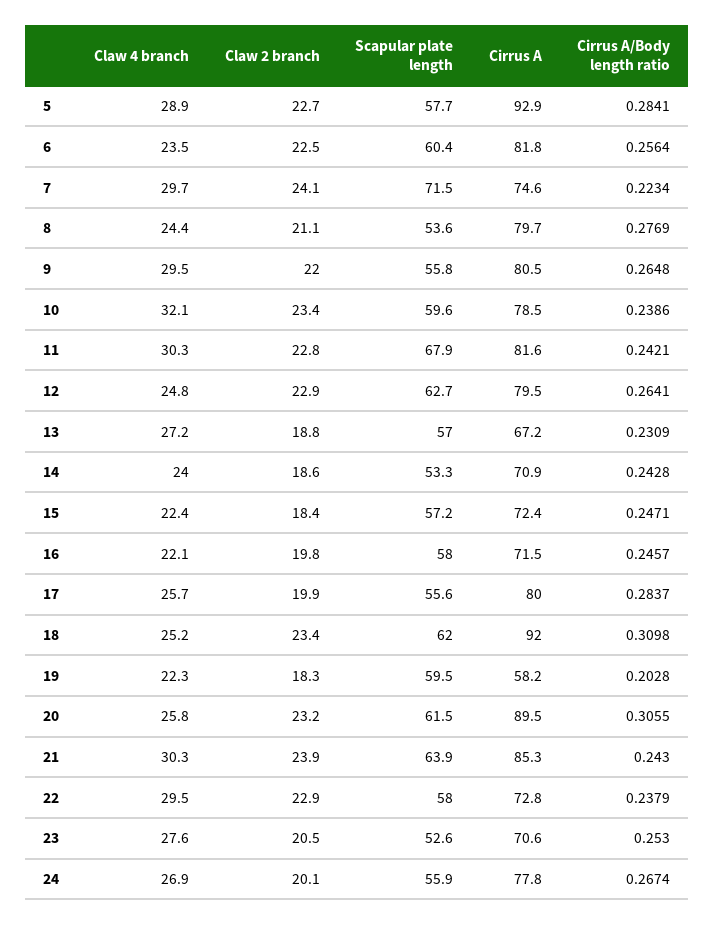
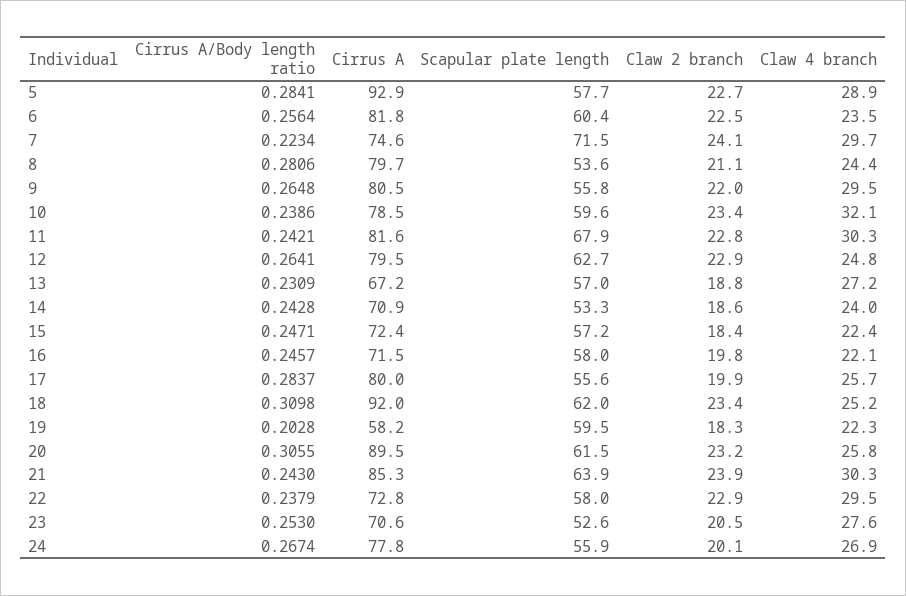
  {
    "Claw 4 branch": {
      "5": 28.9,
      "6": 23.5,
      "7": 29.7,
      "8": 24.4,
      "9": 29.5,
      "10": 32.1,
      "11": 30.3,
      "12": 24.8,
      "13": 27.2,
      "14": 24,
      "15": 22.4,
      "16": 22.1,
      "17": 25.7,
      "18": 25.2,
      "19": 22.3,
      "20": 25.8,
      "21": 30.3,
      "22": 29.5,
      "23": 27.6,
      "24": 26.9
    },
    "Claw 2 branch": {
      "5": 22.7,
      "6": 22.5,
      "7": 24.1,
      "8": 21.1,
      "9": 22,
      "10": 23.4,
      "11": 22.8,
      "12": 22.9,
      "13": 18.8,
      "14": 18.6,
      "15": 18.4,
      "16": 19.8,
      "17": 19.9,
      "18": 23.4,
      "19": 18.3,
      "20": 23.2,
      "21": 23.9,
      "22": 22.9,
      "23": 20.5,
      "24": 20.1
    },
    "Scapular plate length": {
      "5": 57.7,
      "6": 60.4,
      "7": 71.5,
      "8": 53.6,
      "9": 55.8,
      "10": 59.6,
      "11": 67.9,
      "12": 62.7,
      "13": 57,
      "14": 53.3,
      "15": 57.2,
      "16": 58,
      "17": 55.6,
      "18": 62,
      "19": 59.5,
      "20": 61.5,
      "21": 63.9,
      "22": 58,
      "23": 52.6,
      "24": 55.9
    },
    "Cirrus A": {
      "5": 92.9,
      "6": 81.8,
      "7": 74.6,
      "8": 79.7,
      "9": 80.5,
      "10": 78.5,
      "11": 81.6,
      "12": 79.5,
      "13": 67.2,
      "14": 70.9,
      "15": 72.4,
      "16": 71.5,
      "17": 80,
      "18": 92,
      "19": 58.2,
      "20": 89.5,
      "21": 85.3,
      "22": 72.8,
      "23": 70.6,
      "24": 77.8
    },
    "Cirrus A/Body length ratio": {
      "5": 0.2841,
      "6": 0.2564,
      "7": 0.2234,
-     "8": 0.2769,
+     "8": 0.2806,
      "9": 0.2648,
      "10": 0.2386,
      "11": 0.2421,
      "12": 0.2641,
      "13": 0.2309,
      "14": 0.2428,
      "15": 0.2471,
      "16": 0.2457,
      "17": 0.2837,
      "18": 0.3098,
      "19": 0.2028,
      "20": 0.3055,
      "21": 0.243,
      "22": 0.2379,
      "23": 0.253,
      "24": 0.2674
    }
  }

